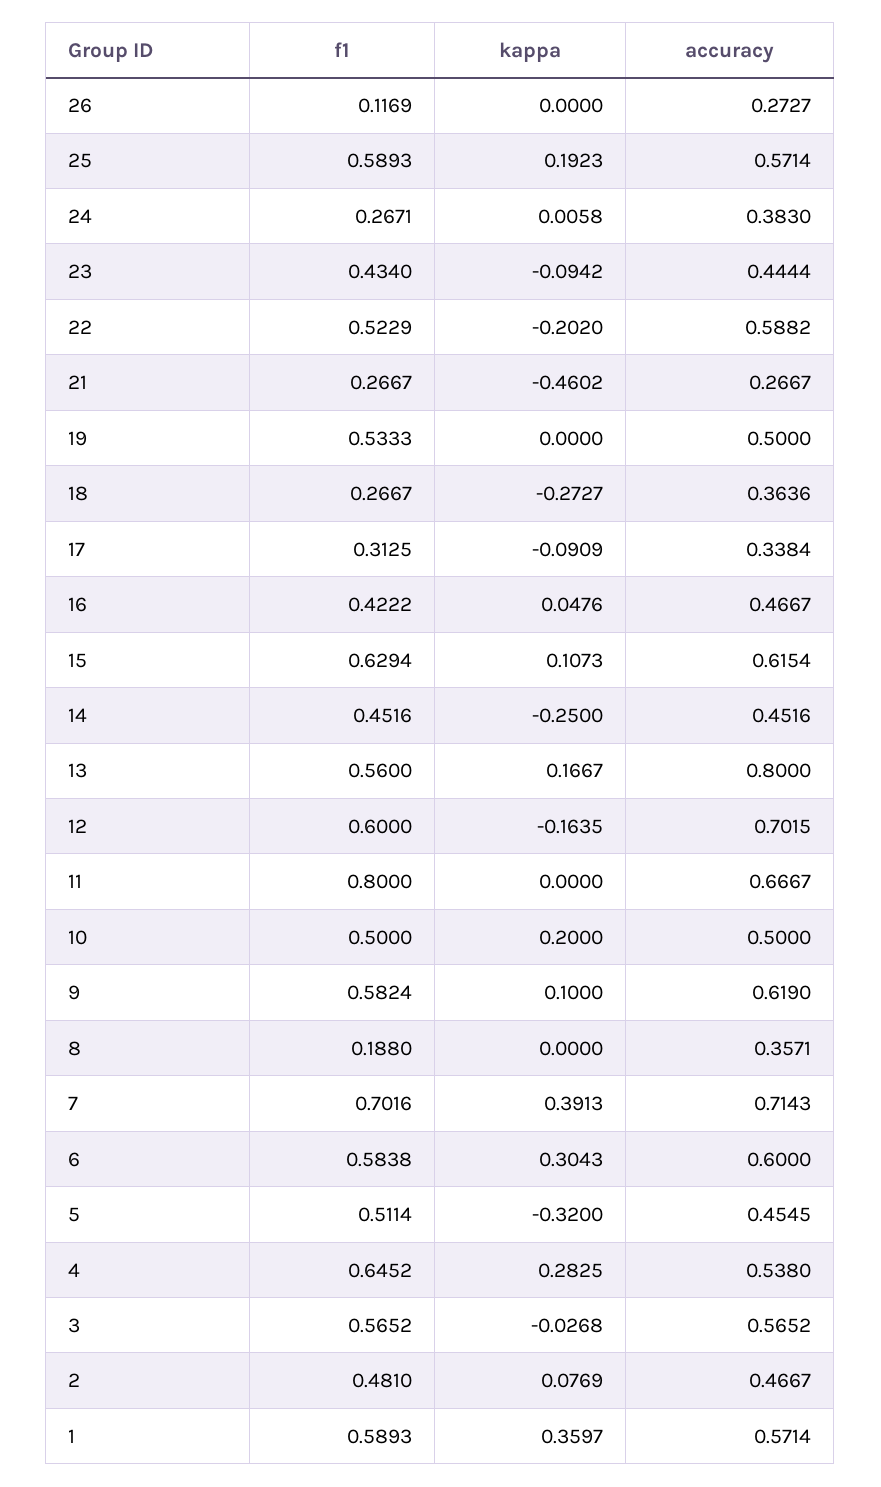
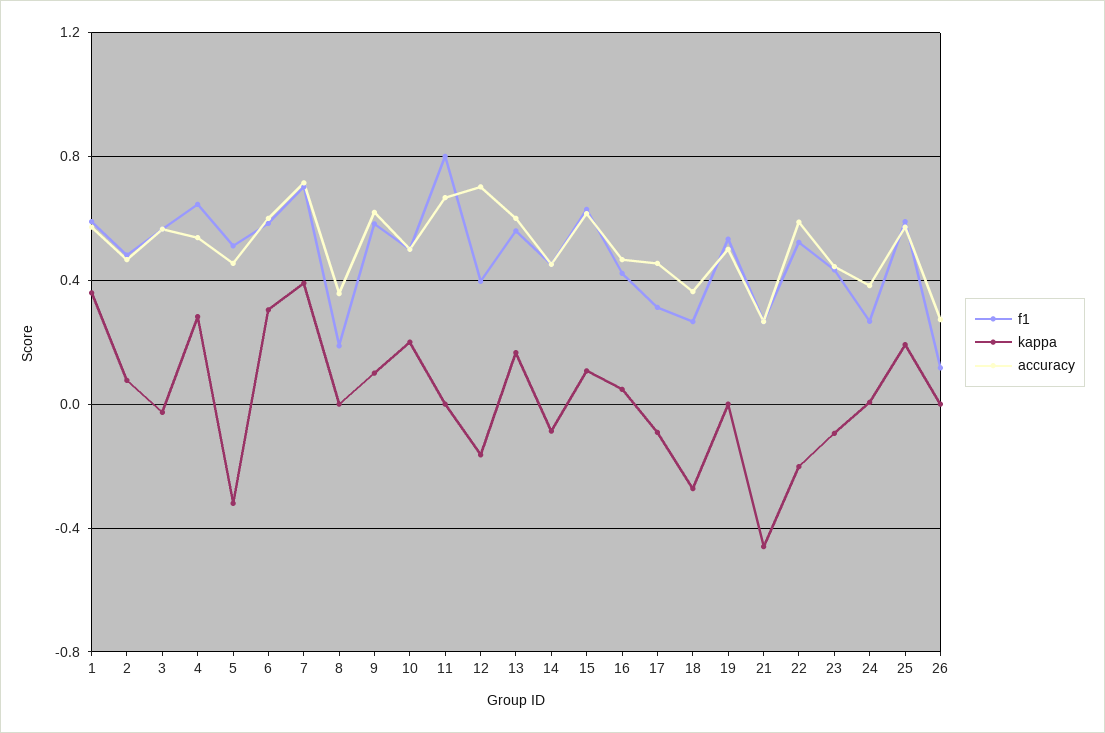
  {
    "f1": {
      "26": 0.1169,
      "25": 0.5893,
      "24": 0.2671,
      "23": 0.434,
      "22": 0.5229,
      "21": 0.2667,
      "19": 0.5333,
      "18": 0.2667,
      "17": 0.3125,
      "16": 0.4222,
      "15": 0.6294,
      "14": 0.4516,
      "13": 0.56,
-     "12": 0.6,
+     "12": 0.4,
      "11": 0.8,
      "10": 0.5,
      "9": 0.5824,
      "8": 0.188,
      "7": 0.7016,
      "6": 0.5838,
      "5": 0.5114,
      "4": 0.6452,
      "3": 0.5652,
      "2": 0.481,
      "1": 0.5893
    },
    "kappa": {
      "26": 0,
      "25": 0.1923,
      "24": 0.0058,
      "23": -0.0942,
      "22": -0.202,
      "21": -0.4602,
      "19": 0,
      "18": -0.2727,
      "17": -0.0909,
      "16": 0.0476,
      "15": 0.1073,
-     "14": -0.25,
+     "14": -0.1,
      "13": 0.1667,
      "12": -0.1635,
      "11": 0,
      "10": 0.2,
      "9": 0.1,
      "8": 0,
      "7": 0.3913,
      "6": 0.3043,
      "5": -0.32,
      "4": 0.2825,
      "3": -0.0268,
      "2": 0.0769,
      "1": 0.3597
    },
    "accuracy": {
      "26": 0.2727,
      "25": 0.5714,
      "24": 0.383,
      "23": 0.4444,
      "22": 0.5882,
      "21": 0.2667,
      "19": 0.5,
      "18": 0.3636,
-     "17": 0.3384,
+     "17": 0.45,
      "16": 0.4667,
      "15": 0.6154,
      "14": 0.4516,
-     "13": 0.8,
+     "13": 0.6,
      "12": 0.7015,
      "11": 0.6667,
      "10": 0.5,
      "9": 0.619,
      "8": 0.3571,
      "7": 0.7143,
      "6": 0.6,
      "5": 0.4545,
      "4": 0.538,
      "3": 0.5652,
      "2": 0.4667,
      "1": 0.5714
    }
  }

